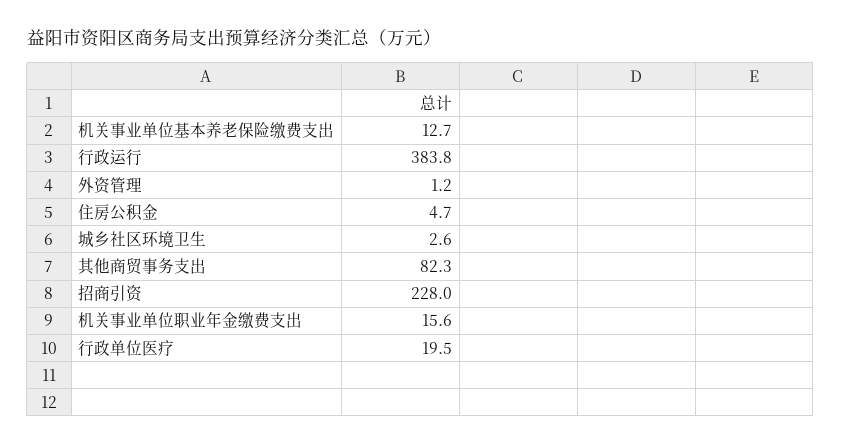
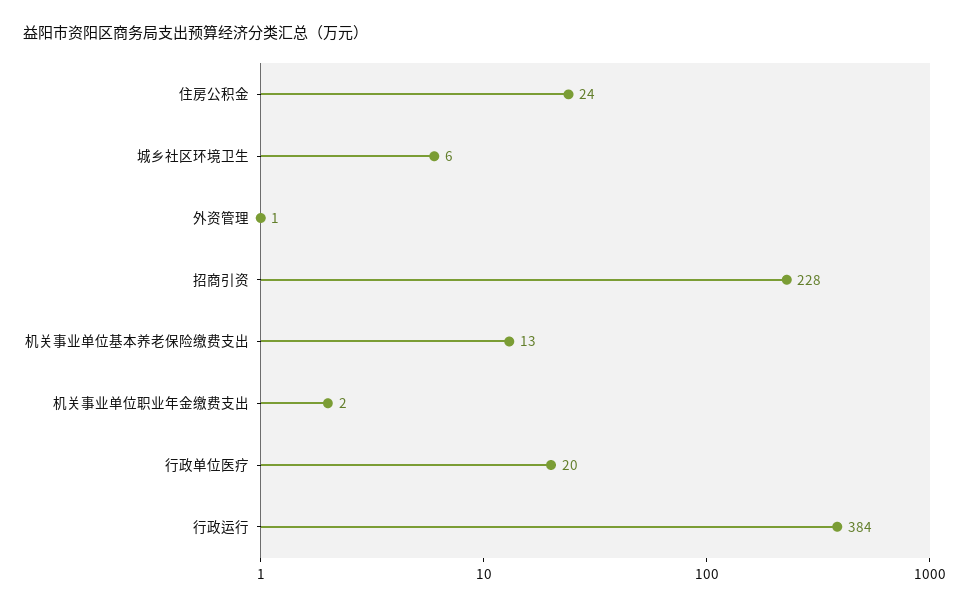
  {
    "机关事业单位基本养老保险缴费支出": 12.7,
    "行政运行": 383.8,
    "外资管理": 1.2,
-   "住房公积金": 4.7,
+   "住房公积金": 24,
-   "城乡社区环境卫生": 2.6,
+   "城乡社区环境卫生": 6,
-   "其他商贸事务支出": 82.3,
    "招商引资": 228,
-   "机关事业单位职业年金缴费支出": 15.6,
+   "机关事业单位职业年金缴费支出": 2,
    "行政单位医疗": 19.5
  }

